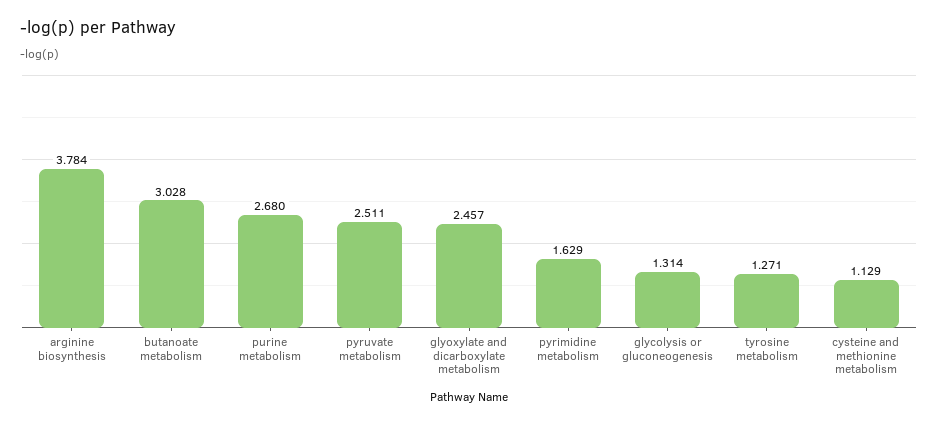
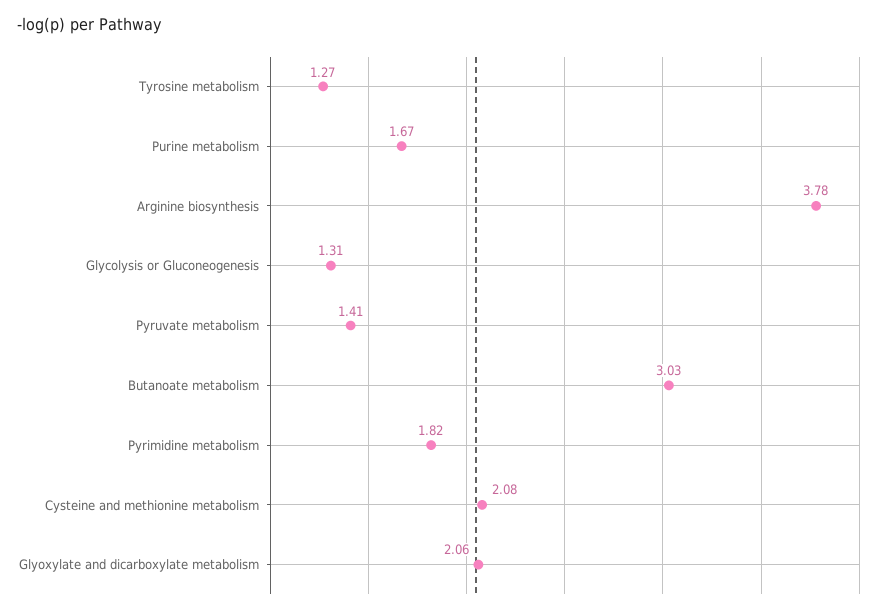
  {
    "arginine biosynthesis": 3.784,
    "butanoate metabolism": 3.028,
-   "purine metabolism": 2.68,
+   "purine metabolism": 1.67,
-   "pyruvate metabolism": 2.511,
+   "pyruvate metabolism": 1.41,
-   "glyoxylate and dicarboxylate metabolism": 2.457,
+   "glyoxylate and dicarboxylate metabolism": 2.06,
-   "pyrimidine metabolism": 1.629,
+   "pyrimidine metabolism": 1.82,
    "glycolysis or gluconeogenesis": 1.314,
    "tyrosine metabolism": 1.271,
-   "cysteine and methionine metabolism": 1.129
+   "cysteine and methionine metabolism": 2.08
  }

